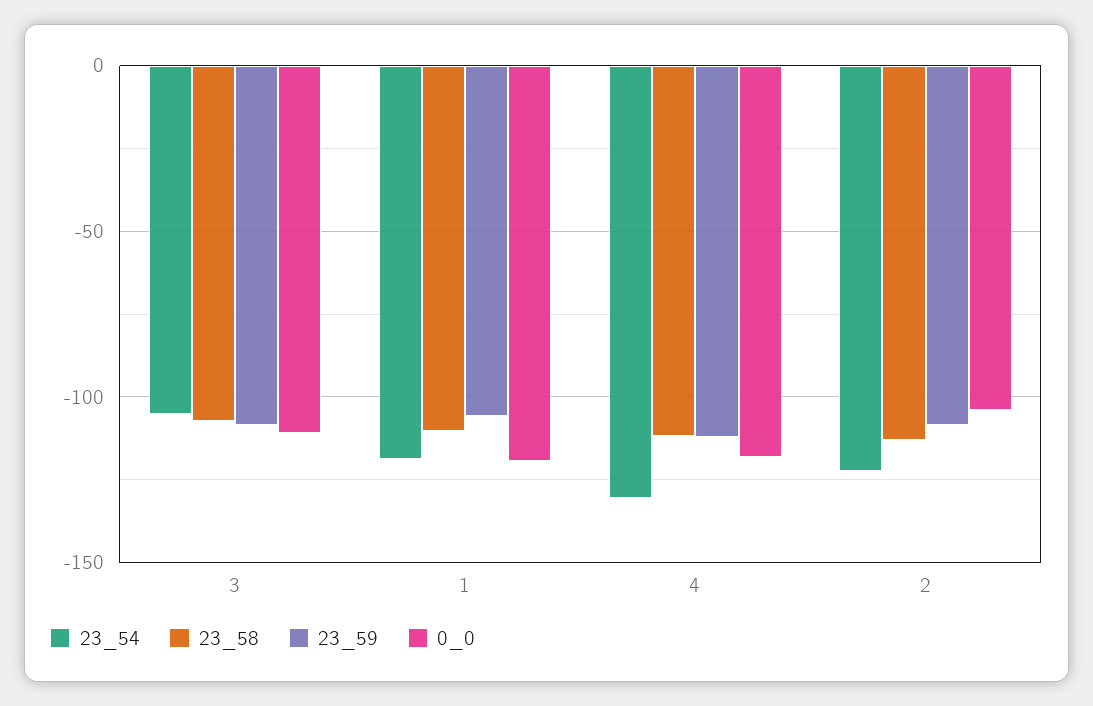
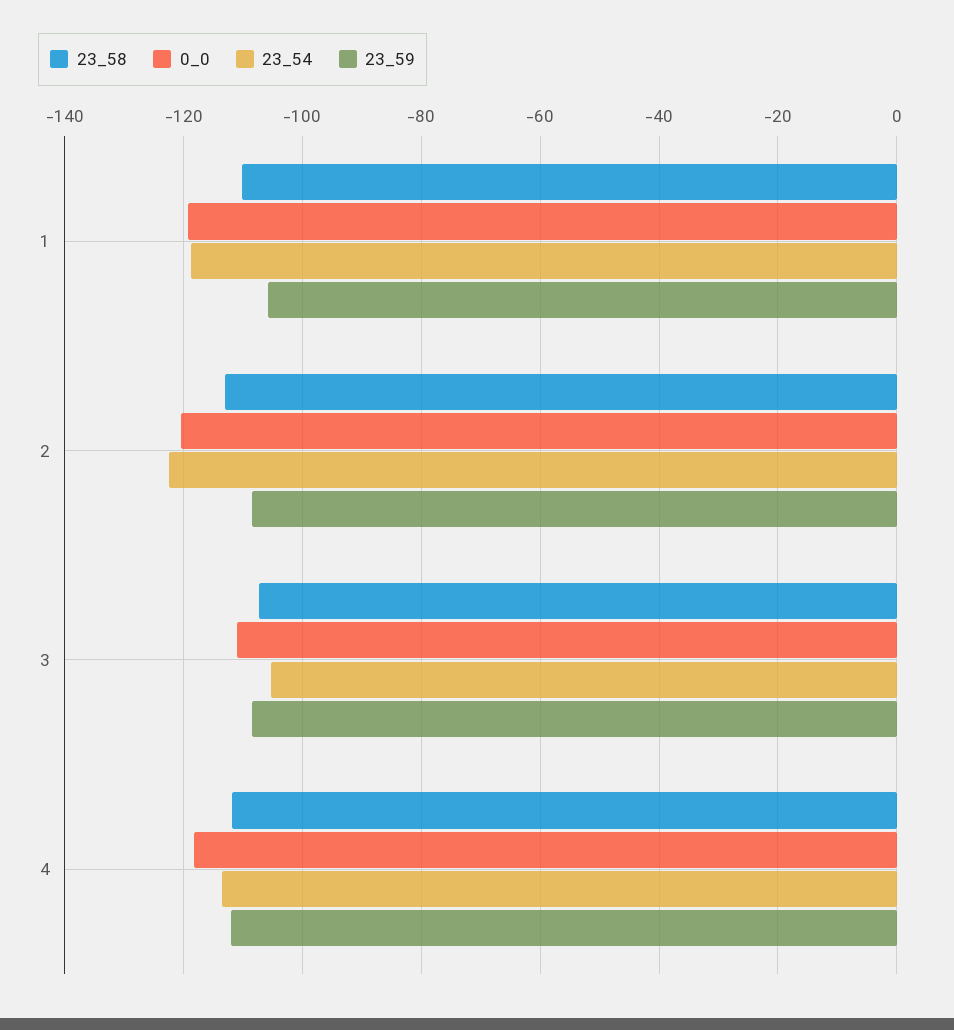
  {
    "23_54": {
      "3": -106,
      "1": -118,
-     "4": -130,
+     "4": -114,
      "2": -122
    },
    "23_58": {
      "3": -108,
      "1": -110,
      "4": -112,
      "2": -112
    },
    "23_59": {
      "3": -108,
      "1": -106,
      "4": -112,
      "2": -108
    },
    "0_0": {
      "3": -112,
      "1": -120,
      "4": -118,
-     "2": -105
+     "2": -120
    }
  }

